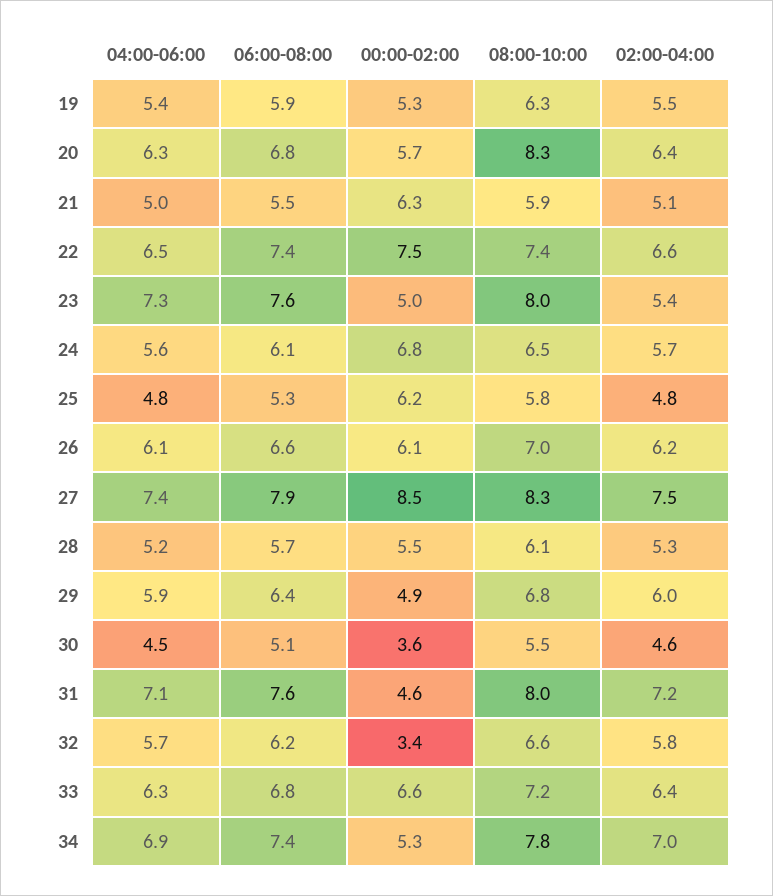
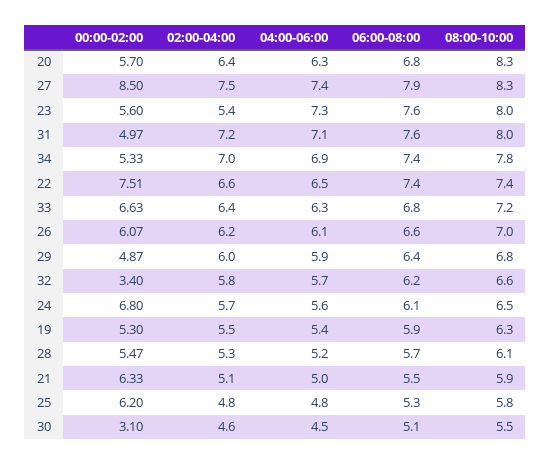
  {
    "04:00-06:00": {
      "19": 5.4,
      "20": 6.3,
      "21": 5,
      "22": 6.5,
      "23": 7.3,
      "24": 5.6,
      "25": 4.8,
      "26": 6.1,
      "27": 7.4,
      "28": 5.2,
      "29": 5.9,
      "30": 4.5,
      "31": 7.1,
      "32": 5.7,
      "33": 6.3,
      "34": 6.9
    },
    "06:00-08:00": {
      "19": 5.9,
      "20": 6.8,
      "21": 5.5,
      "22": 7.4,
      "23": 7.6,
      "24": 6.1,
      "25": 5.3,
      "26": 6.6,
      "27": 7.9,
      "28": 5.7,
      "29": 6.4,
      "30": 5.1,
      "31": 7.6,
      "32": 6.2,
      "33": 6.8,
      "34": 7.4
    },
    "00:00-02:00": {
      "19": 5.3,
      "20": 5.7,
      "21": 6.33,
      "22": 7.51,
-     "23": 5,
+     "23": 5.6,
      "24": 6.8,
      "25": 6.2,
      "26": 6.07,
      "27": 8.5,
      "28": 5.47,
      "29": 4.87,
-     "30": 3.6,
+     "30": 3.1,
-     "31": 4.6,
+     "31": 4.97,
      "32": 3.4,
      "33": 6.63,
      "34": 5.33
    },
    "08:00-10:00": {
      "19": 6.3,
      "20": 8.3,
      "21": 5.9,
      "22": 7.4,
      "23": 8,
      "24": 6.5,
      "25": 5.8,
      "26": 7,
      "27": 8.3,
      "28": 6.1,
      "29": 6.8,
      "30": 5.5,
      "31": 8,
      "32": 6.6,
      "33": 7.2,
      "34": 7.8
    },
    "02:00-04:00": {
      "19": 5.5,
      "20": 6.4,
      "21": 5.1,
      "22": 6.6,
      "23": 5.4,
      "24": 5.7,
      "25": 4.8,
      "26": 6.2,
      "27": 7.5,
      "28": 5.3,
      "29": 6,
      "30": 4.6,
      "31": 7.2,
      "32": 5.8,
      "33": 6.4,
      "34": 7
    }
  }

